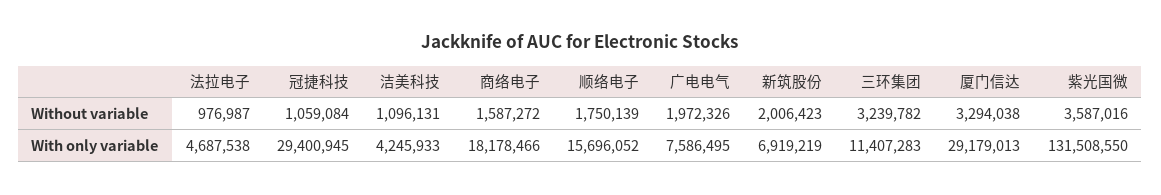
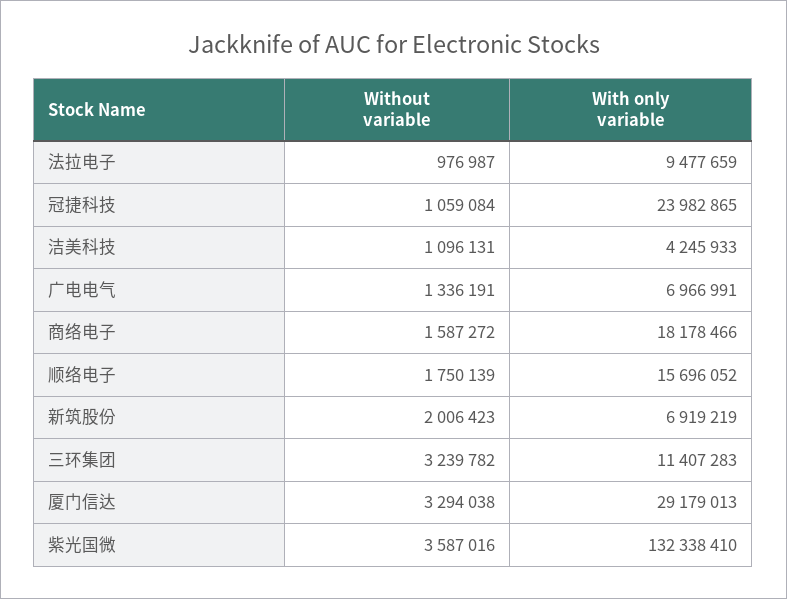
  {
    "法拉电子": {
      "Without variable": 976987,
-     "With only variable": 4687538
+     "With only variable": 9477659
    },
    "冠捷科技": {
      "Without variable": 1059084,
-     "With only variable": 29400945
+     "With only variable": 23982865
    },
    "洁美科技": {
      "Without variable": 1096131,
      "With only variable": 4245933
    },
    "商络电子": {
      "Without variable": 1587272,
      "With only variable": 18178466
    },
    "顺络电子": {
      "Without variable": 1750139,
      "With only variable": 15696052
    },
    "广电电气": {
-     "Without variable": 1972326,
+     "Without variable": 1336191,
-     "With only variable": 7586495
+     "With only variable": 6966991
    },
    "新筑股份": {
      "Without variable": 2006423,
      "With only variable": 6919219
    },
    "三环集团": {
      "Without variable": 3239782,
      "With only variable": 11407283
    },
    "厦门信达": {
      "Without variable": 3294038,
      "With only variable": 29179013
    },
    "紫光国微": {
      "Without variable": 3587016,
-     "With only variable": 131508550
+     "With only variable": 132338410
    }
  }

